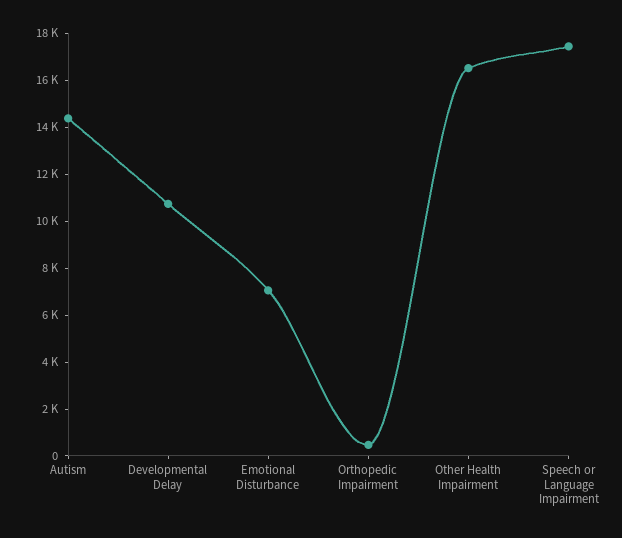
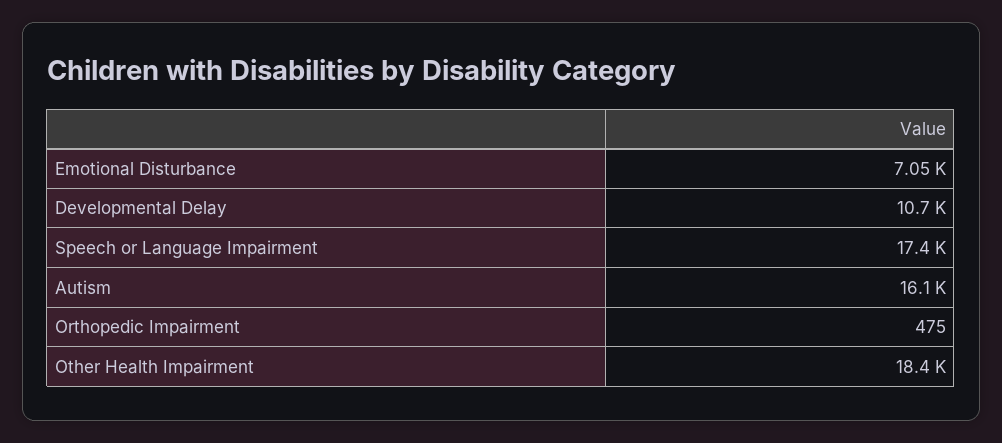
  {
-   "Autism": 14500,
+   "Autism": 16100,
    "Developmental Delay": 10700,
    "Emotional Disturbance": 7050,
    "Orthopedic Impairment": 475,
-   "Other Health Impairment": 16500,
+   "Other Health Impairment": 18400,
    "Speech or Language Impairment": 17400
  }

